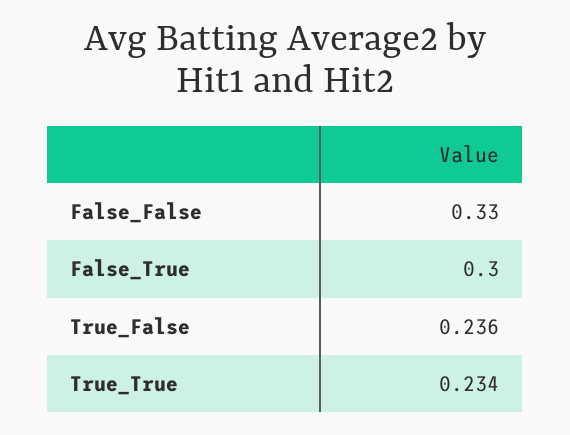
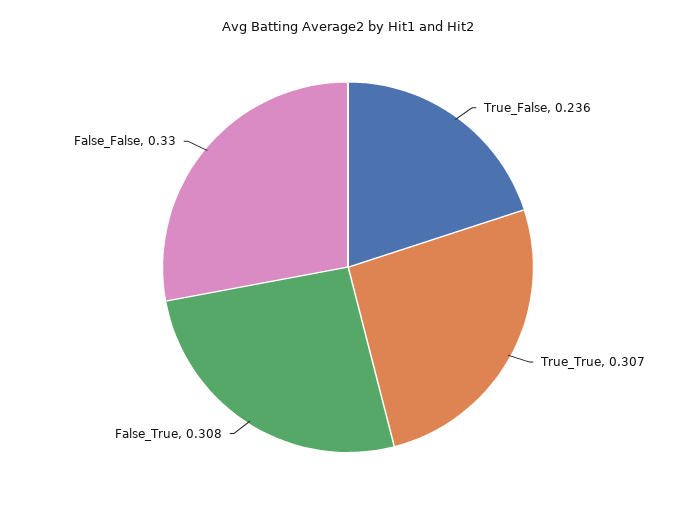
  {
    "False_False": 0.33,
-   "False_True": 0.3,
+   "False_True": 0.308,
    "True_False": 0.236,
-   "True_True": 0.234
+   "True_True": 0.307
  }

